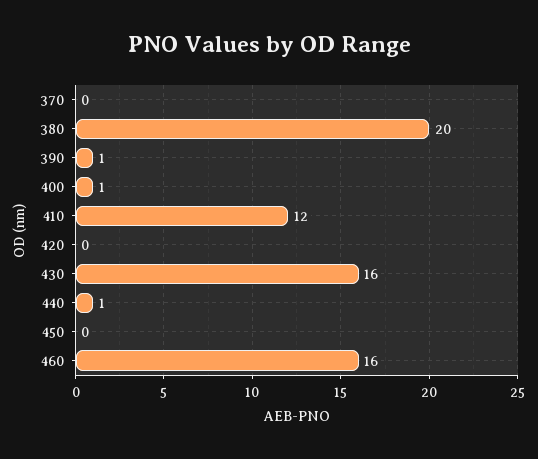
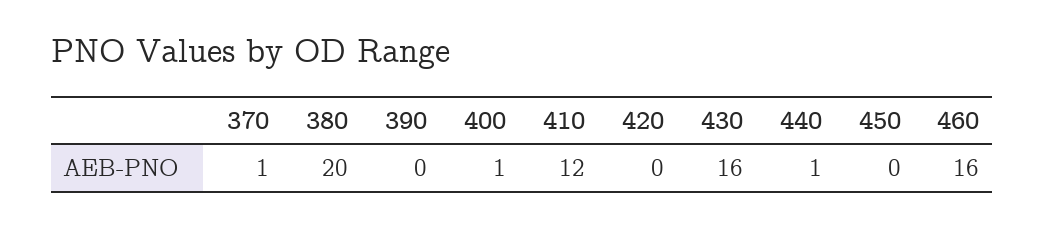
  {
-   "370": 0,
+   "370": 1,
    "380": 20,
-   "390": 1,
+   "390": 0,
    "400": 1,
    "410": 12,
    "420": 0,
    "430": 16,
    "440": 1,
    "450": 0,
    "460": 16
  }

